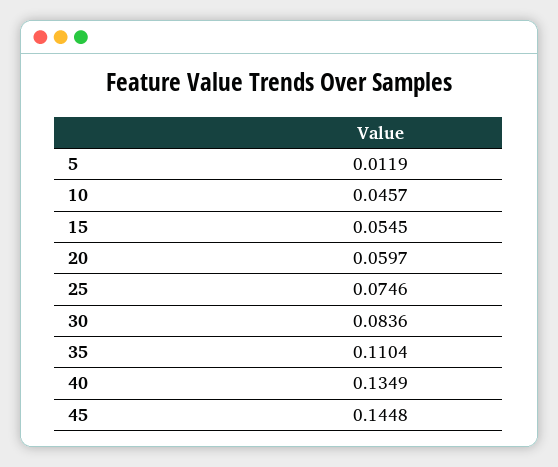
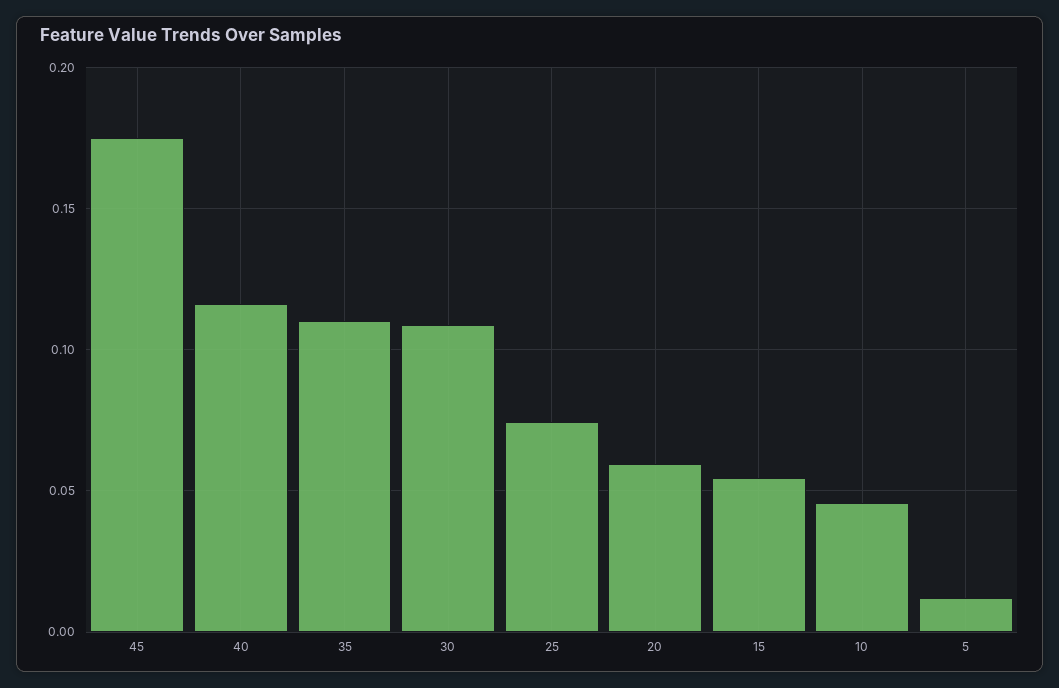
  {
    "5": 0.0119,
    "10": 0.0457,
    "15": 0.0545,
    "20": 0.0597,
    "25": 0.0746,
-   "30": 0.0836,
+   "30": 0.11,
    "35": 0.1104,
-   "40": 0.1349,
+   "40": 0.115,
-   "45": 0.1448
+   "45": 0.175
  }

